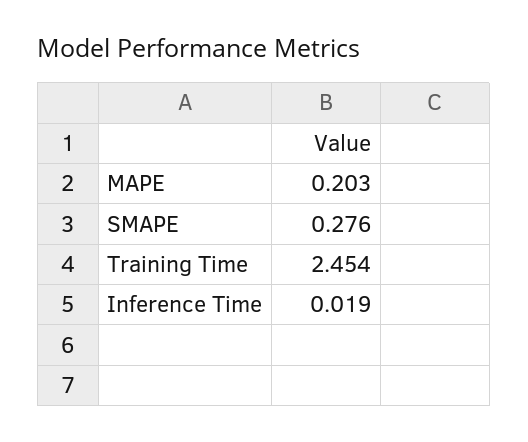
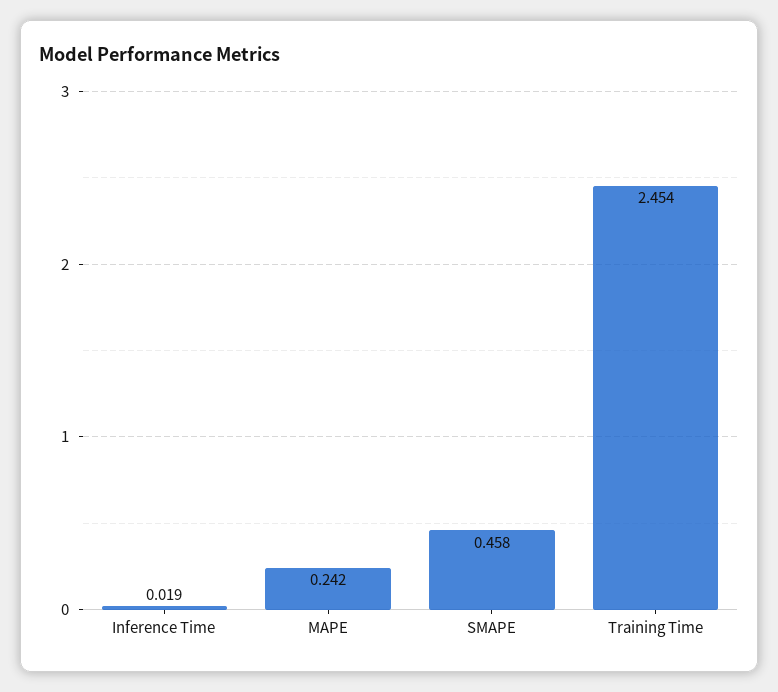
  {
-   "MAPE": 0.203,
+   "MAPE": 0.242,
-   "SMAPE": 0.276,
+   "SMAPE": 0.458,
    "Training Time": 2.454,
    "Inference Time": 0.019
  }

